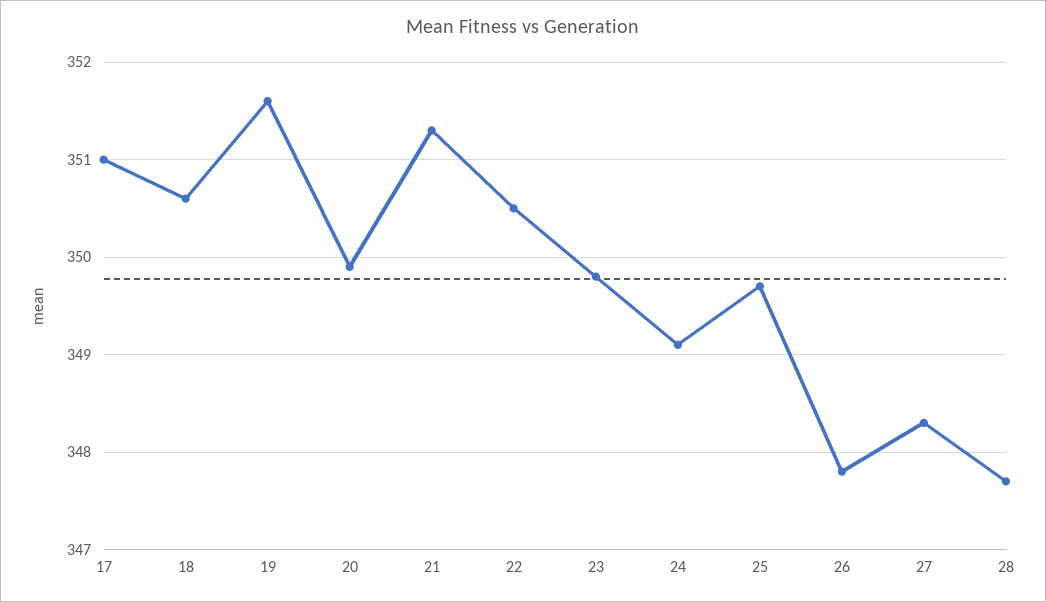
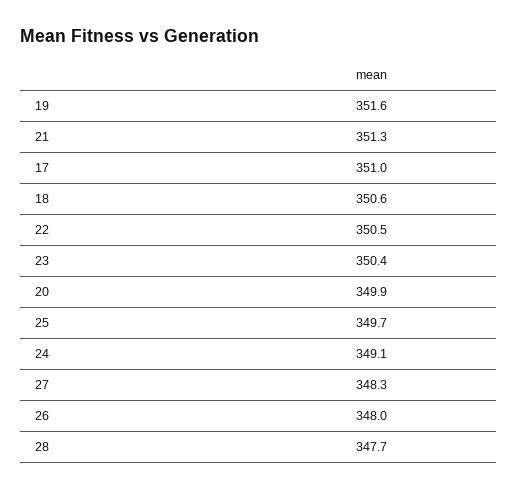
  {
    "17": 351,
    "18": 350.6,
    "19": 351.6,
    "20": 349.9,
    "21": 351.3,
    "22": 350.5,
-   "23": 349.8,
+   "23": 350.4,
    "24": 349.1,
    "25": 349.7,
-   "26": 347.8,
+   "26": 348,
    "27": 348.3,
    "28": 347.7
  }

